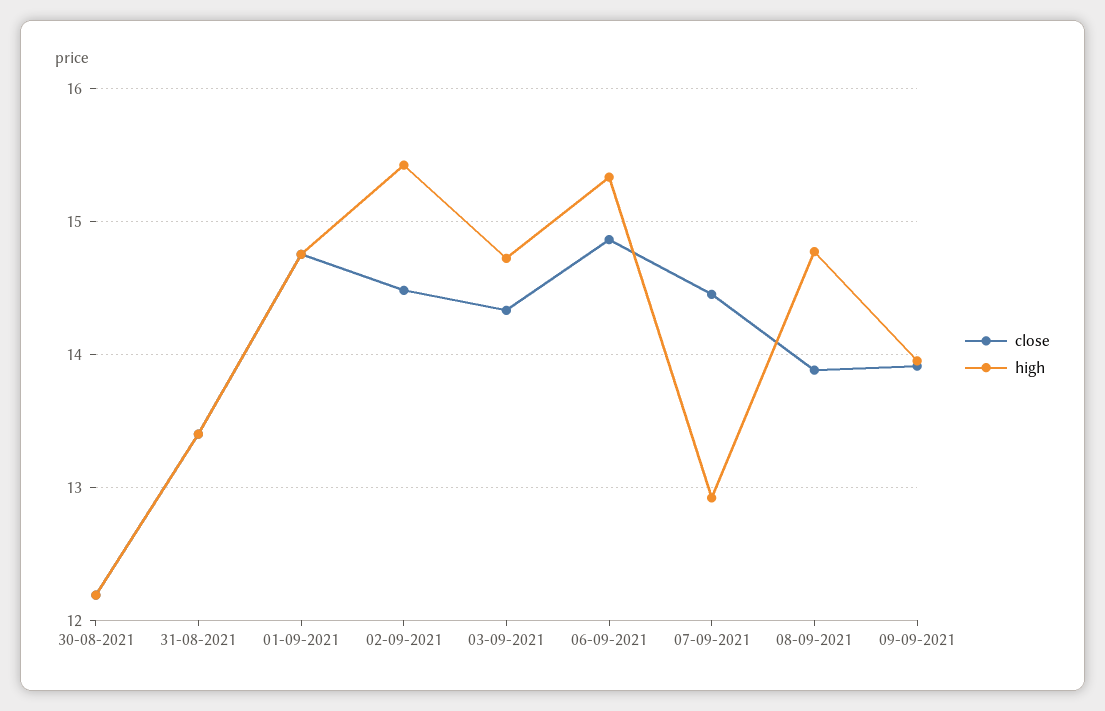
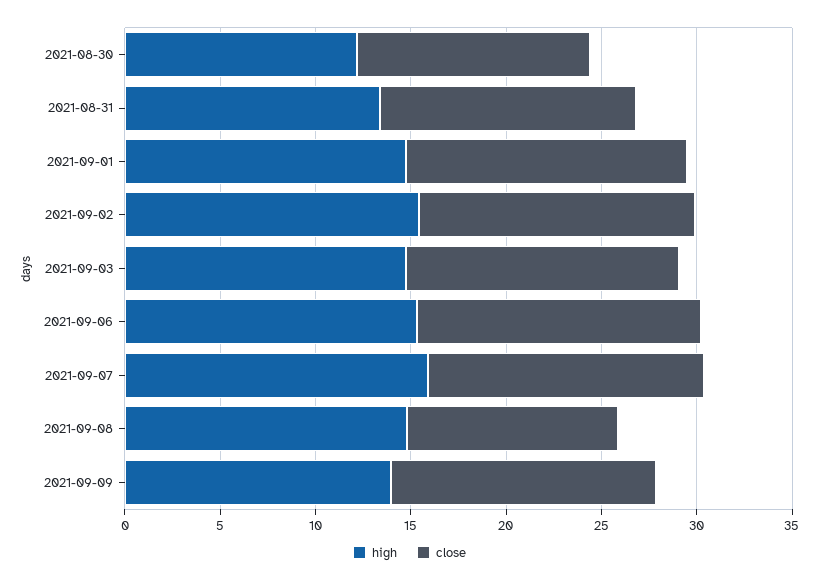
  {
    "close": {
      "30-08-2021": 12.2,
      "31-08-2021": 13.4,
      "01-09-2021": 14.8,
      "02-09-2021": 14.5,
      "03-09-2021": 14.3,
      "06-09-2021": 14.9,
      "07-09-2021": 14.5,
-     "08-09-2021": 13.9,
+     "08-09-2021": 11,
      "09-09-2021": 13.9
    },
    "high": {
      "30-08-2021": 12.2,
      "31-08-2021": 13.4,
      "01-09-2021": 14.8,
      "02-09-2021": 15.4,
      "03-09-2021": 14.7,
      "06-09-2021": 15.3,
-     "07-09-2021": 12.9,
+     "07-09-2021": 16,
      "08-09-2021": 14.8,
      "09-09-2021": 14
    }
  }

